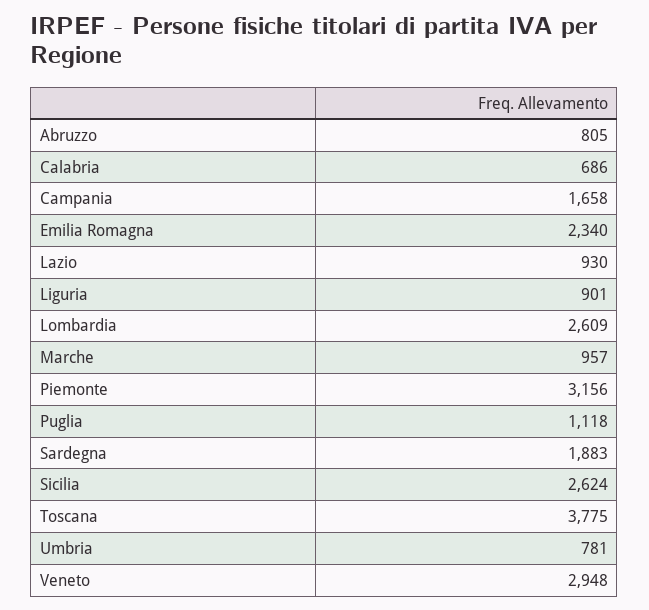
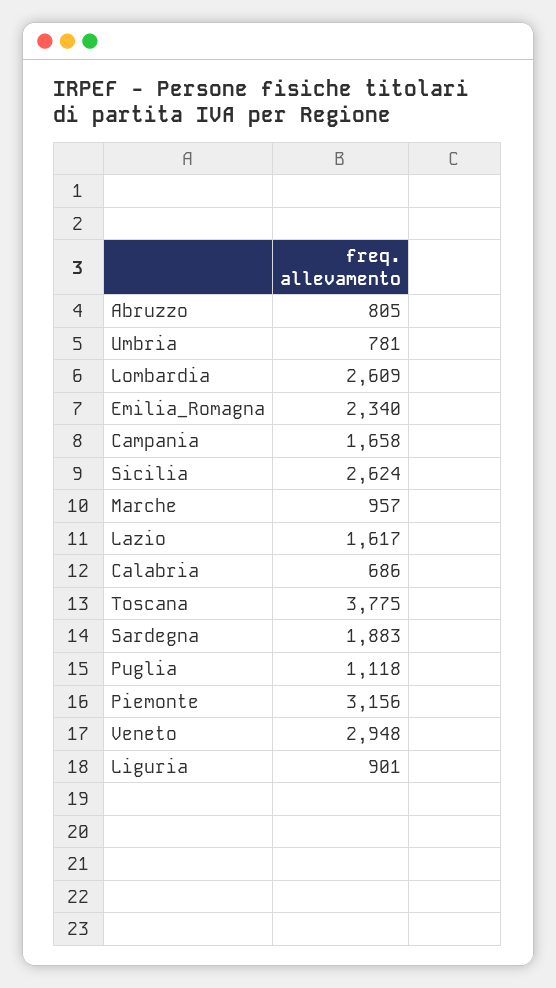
  {
    "Abruzzo": 805,
    "Calabria": 686,
    "Campania": 1658,
    "Emilia Romagna": 2340,
-   "Lazio": 930,
+   "Lazio": 1617,
    "Liguria": 901,
    "Lombardia": 2609,
    "Marche": 957,
    "Piemonte": 3156,
    "Puglia": 1118,
    "Sardegna": 1883,
    "Sicilia": 2624,
    "Toscana": 3775,
    "Umbria": 781,
    "Veneto": 2948
  }

